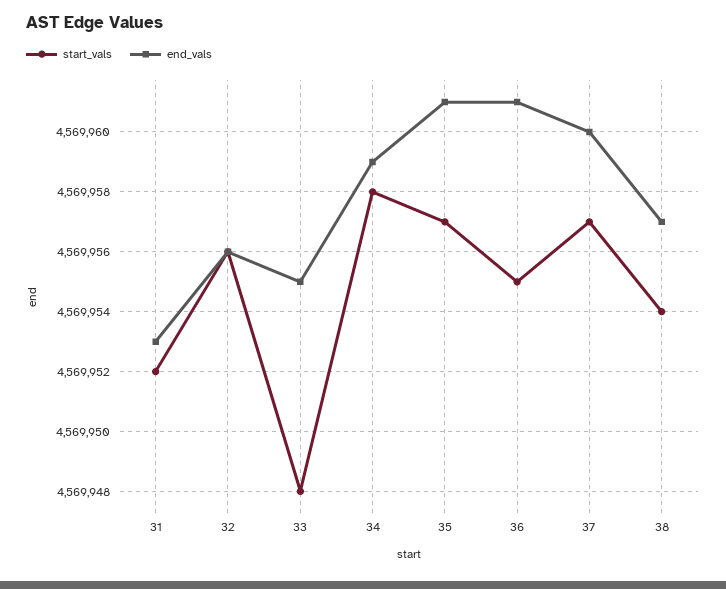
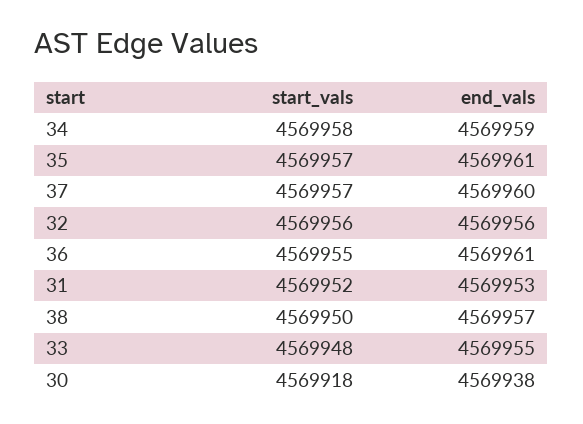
  {
    "start_vals": {
      "31": 4569952,
      "32": 4569956,
      "33": 4569948,
      "34": 4569958,
      "35": 4569957,
      "36": 4569955,
      "37": 4569957,
-     "38": 4569954
+     "38": 4569950,
+     "30": 4569918
    },
    "end_vals": {
      "31": 4569953,
      "32": 4569956,
      "33": 4569955,
      "34": 4569959,
      "35": 4569961,
      "36": 4569961,
      "37": 4569960,
-     "38": 4569957
+     "38": 4569957,
+     "30": 4569938
    }
  }

